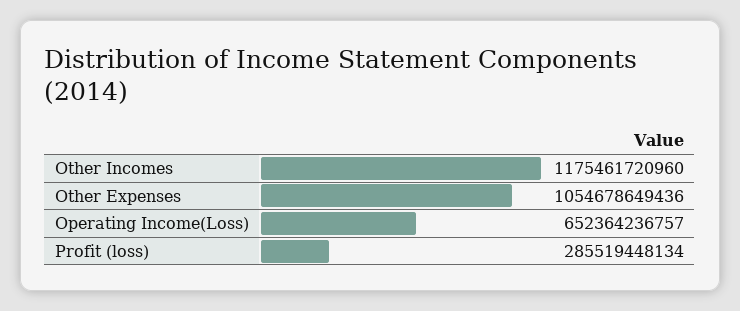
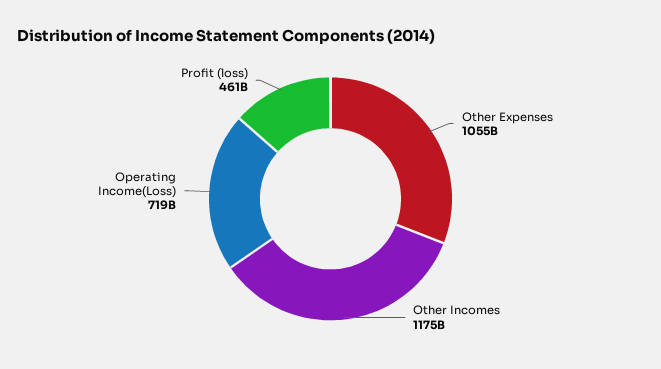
  {
    "Other Incomes": 1175461720960,
    "Other Expenses": 1054678649436,
-   "Operating Income(Loss)": 652364236757,
+   "Operating Income(Loss)": 719000000000,
-   "Profit (loss)": 285519448134
+   "Profit (loss)": 461000000000
  }

